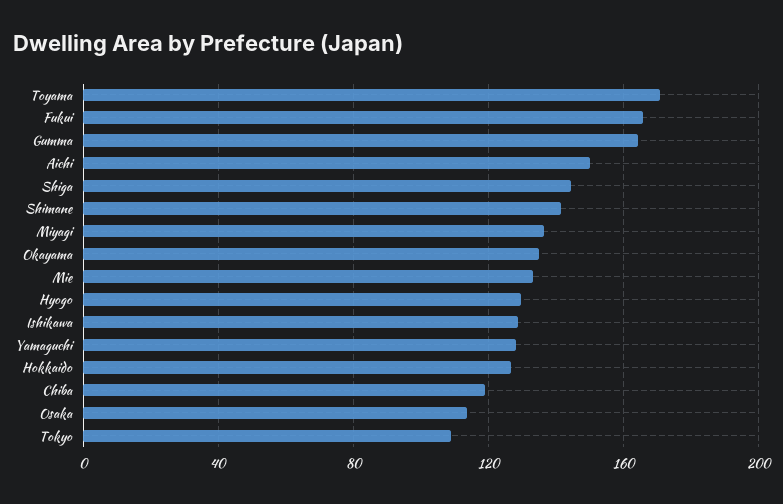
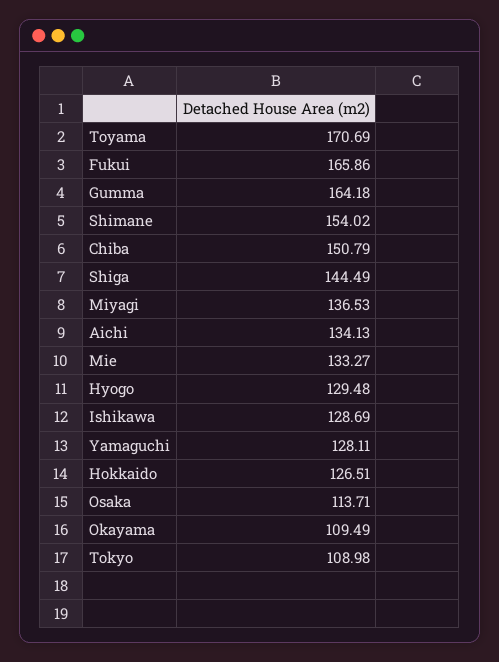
  {
    "Toyama": 170.69,
    "Fukui": 165.86,
    "Gumma": 164.18,
-   "Aichi": 150,
+   "Aichi": 134.13,
    "Shiga": 144.49,
-   "Shimane": 140,
+   "Shimane": 154.02,
    "Miyagi": 136.53,
-   "Okayama": 135,
+   "Okayama": 109.49,
    "Mie": 133.27,
    "Hyogo": 129.48,
    "Ishikawa": 128.69,
    "Yamaguchi": 128.11,
    "Hokkaido": 126.51,
-   "Chiba": 120,
+   "Chiba": 150.79,
    "Osaka": 113.71,
    "Tokyo": 108.98
  }

